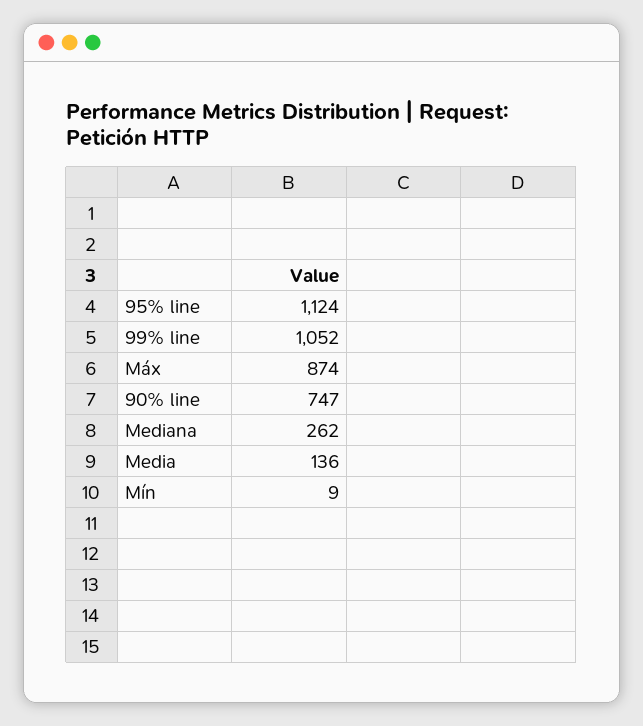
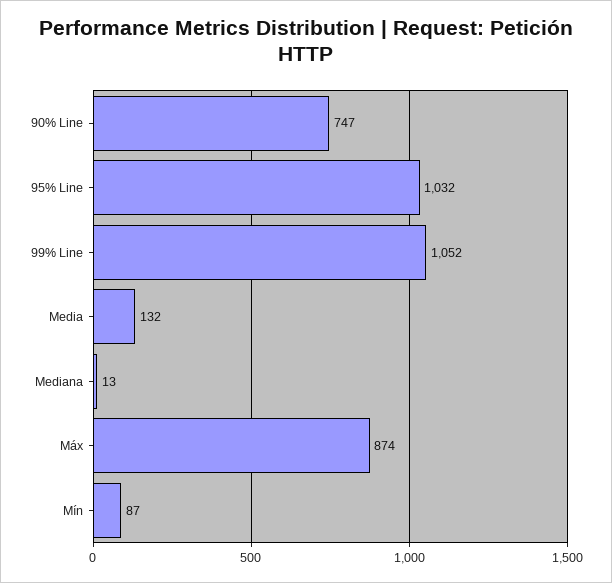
  {
-   "95% line": 1124,
+   "95% line": 1032,
    "99% line": 1052,
    "Máx": 874,
    "90% line": 747,
-   "Mediana": 262,
+   "Mediana": 13,
-   "Media": 136,
+   "Media": 132,
-   "Mín": 9
+   "Mín": 87
  }

